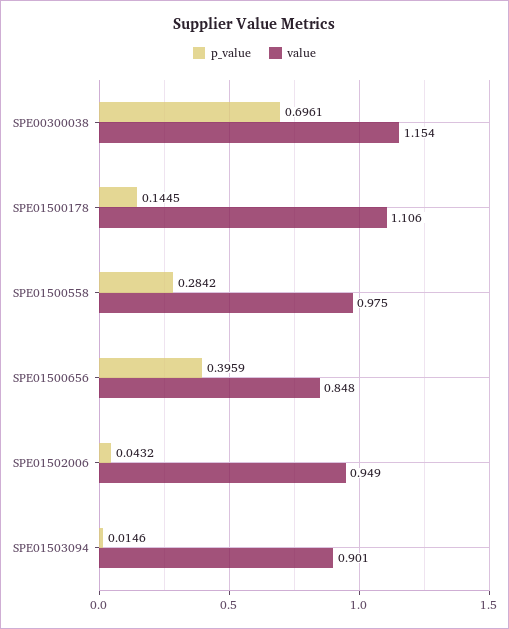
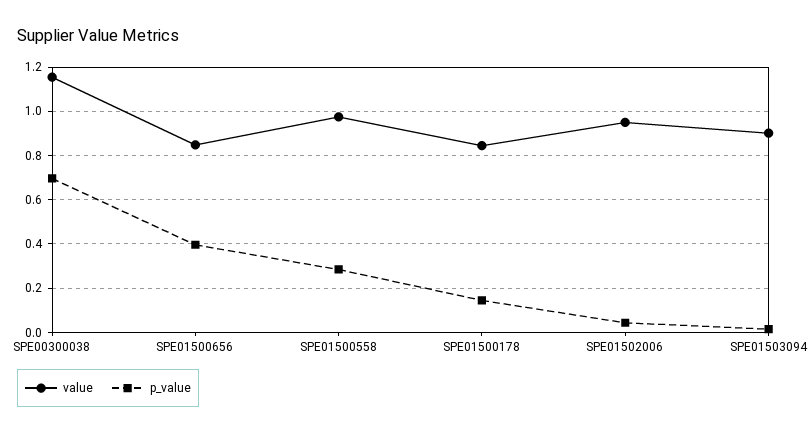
  {
    "p_value": {
      "SPE00300038": 0.6961,
      "SPE01500178": 0.1445,
      "SPE01500558": 0.2842,
      "SPE01500656": 0.3959,
      "SPE01502006": 0.0432,
      "SPE01503094": 0.0146
    },
    "value": {
      "SPE00300038": 1.154,
-     "SPE01500178": 1.106,
+     "SPE01500178": 0.85,
      "SPE01500558": 0.975,
      "SPE01500656": 0.848,
      "SPE01502006": 0.949,
      "SPE01503094": 0.901
    }
  }

